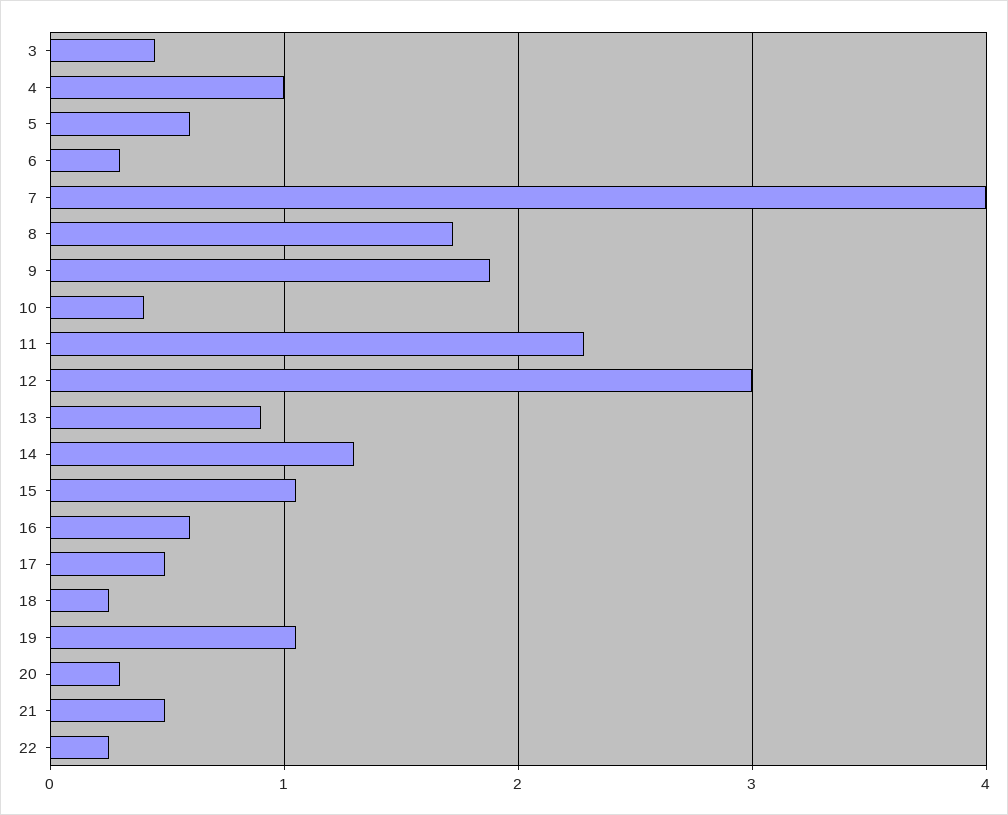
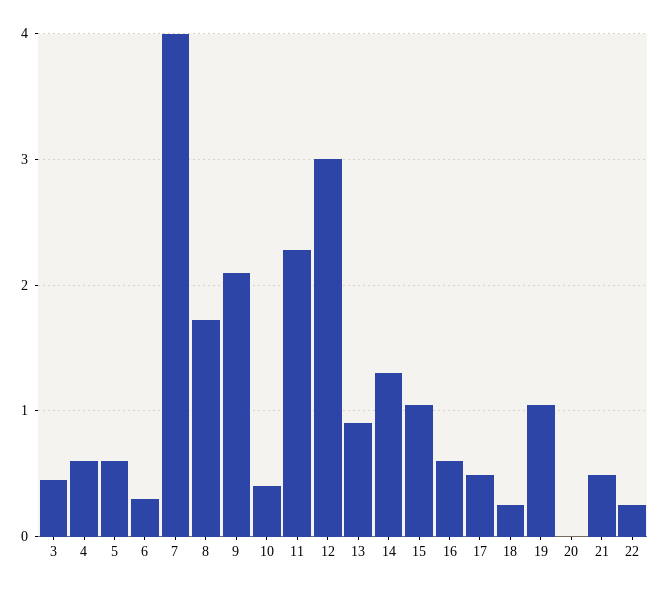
  {
    "3": 0.5,
-   "4": 1,
+   "4": 0.6,
    "5": 0.6,
    "6": 0.3,
    "7": 4,
    "8": 1.7,
-   "9": 1.9,
+   "9": 2.1,
    "10": 0.4,
    "11": 2.3,
    "12": 3,
    "13": 0.9,
    "14": 1.3,
    "15": 1.1,
    "16": 0.6,
    "17": 0.5,
    "18": 0.3,
    "19": 1.1,
-   "20": 0.3,
+   "20": 0,
    "21": 0.5,
    "22": 0.3
  }

